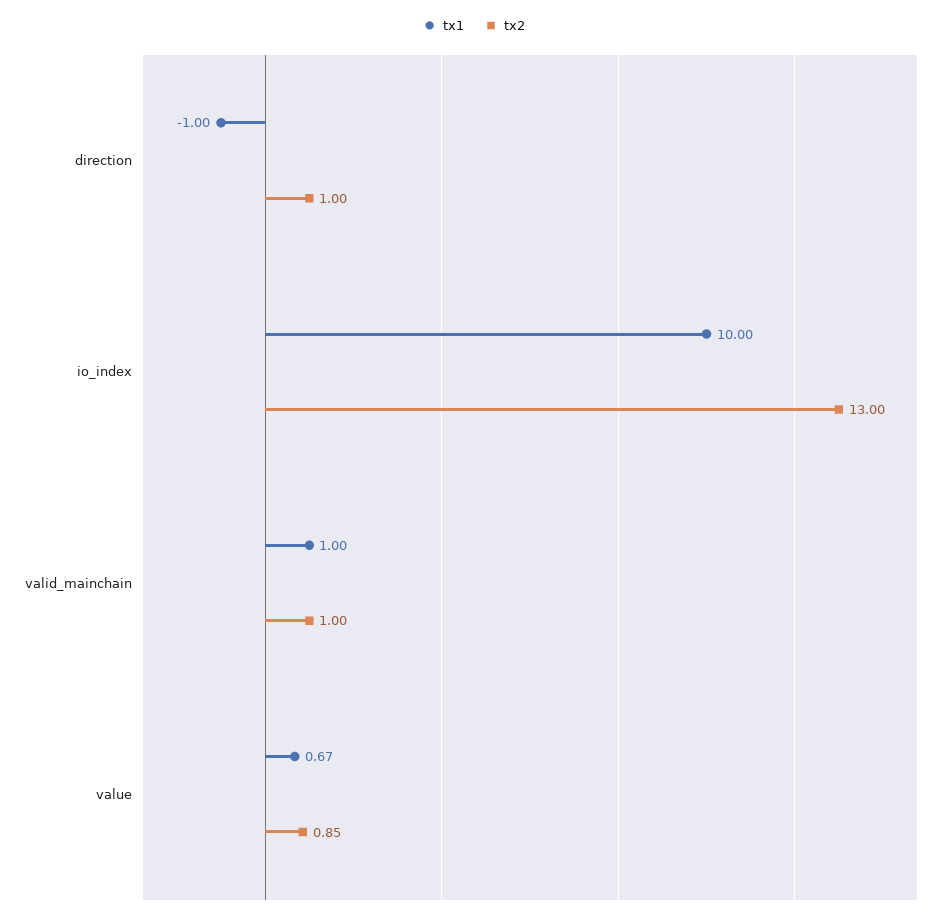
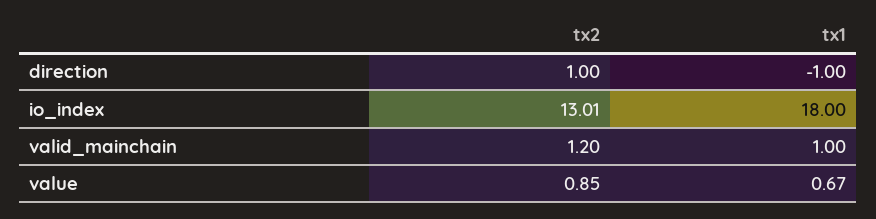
  {
    "tx1": {
      "direction": -1,
-     "io_index": 10,
+     "io_index": 18,
      "valid_mainchain": 1,
      "value": 0.67
    },
    "tx2": {
      "direction": 1,
-     "io_index": 13,
+     "io_index": 13.01,
-     "valid_mainchain": 1,
+     "valid_mainchain": 1.2,
      "value": 0.85
    }
  }

